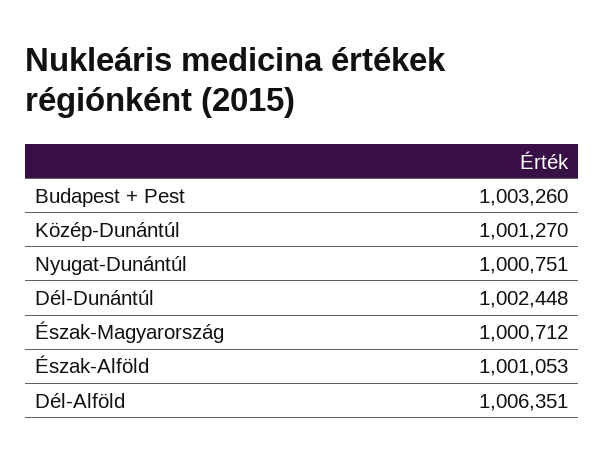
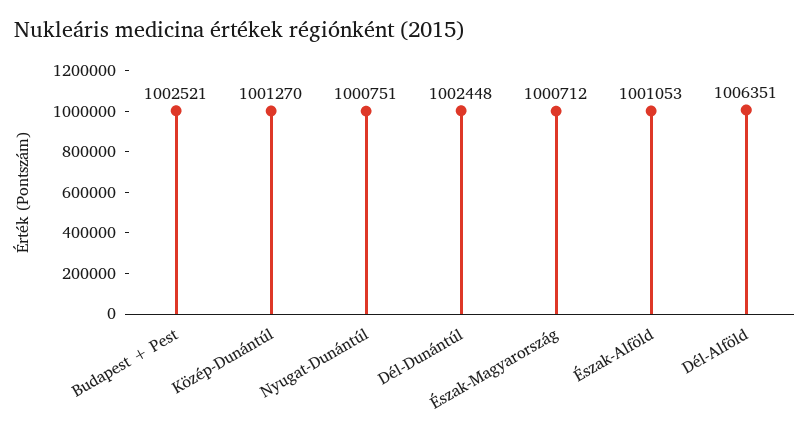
  {
-   "Budapest + Pest": 1003260,
+   "Budapest + Pest": 1002521,
    "Közép-Dunántúl": 1001270,
    "Nyugat-Dunántúl": 1000751,
    "Dél-Dunántúl": 1002448,
    "Észak-Magyarország": 1000712,
    "Észak-Alföld": 1001053,
    "Dél-Alföld": 1006351
  }

